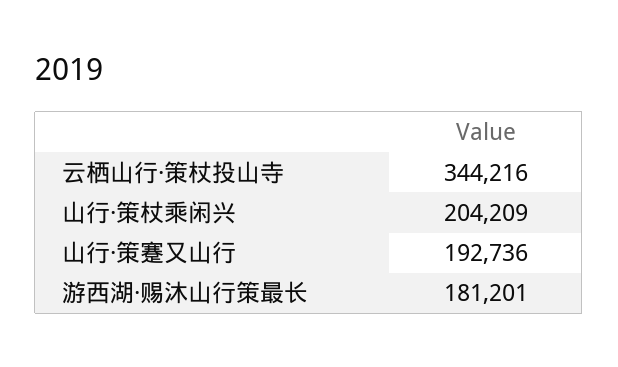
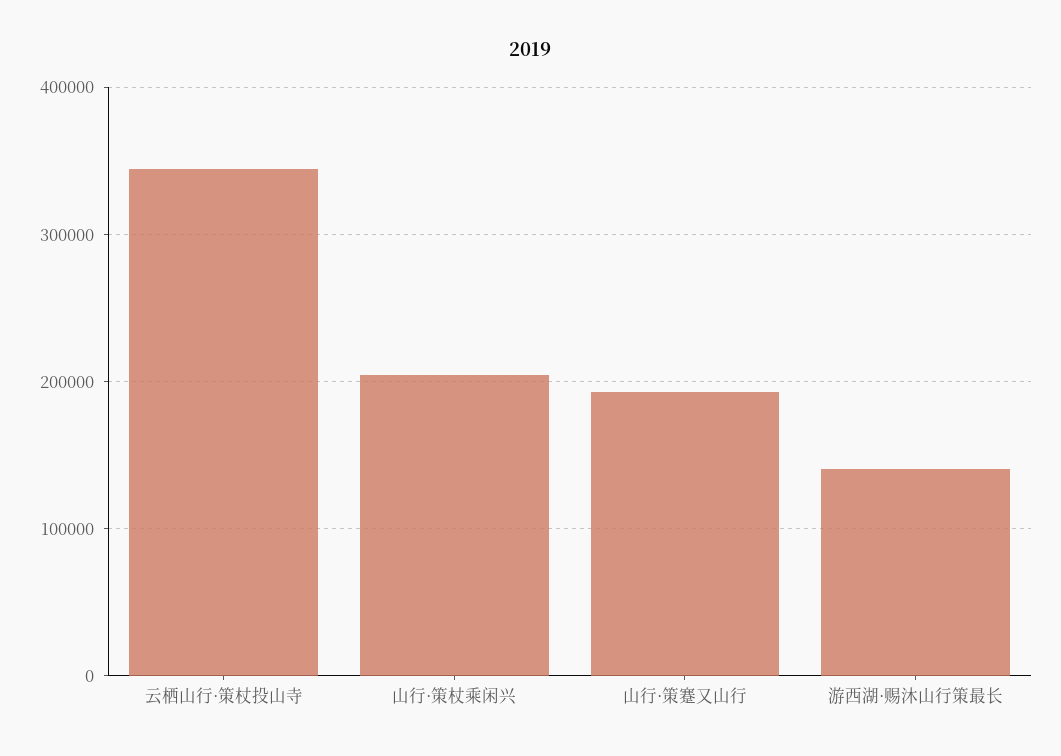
  {
    "云栖山行·策杖投山寺": 344216,
    "山行·策杖乘闲兴": 204209,
    "山行·策蹇又山行": 192736,
-   "游西湖·赐沐山行策最长": 181201
+   "游西湖·赐沐山行策最长": 140000
  }

